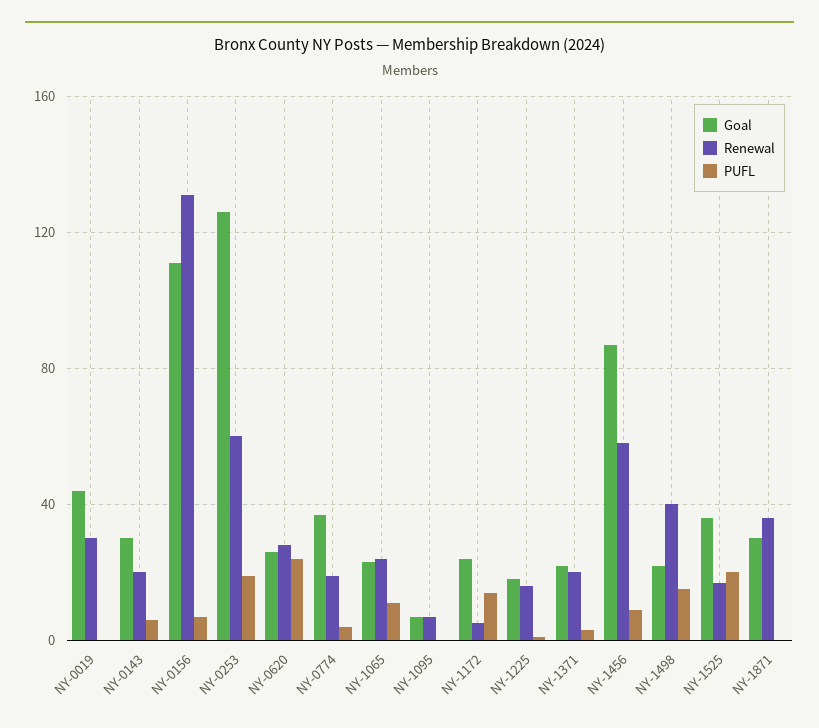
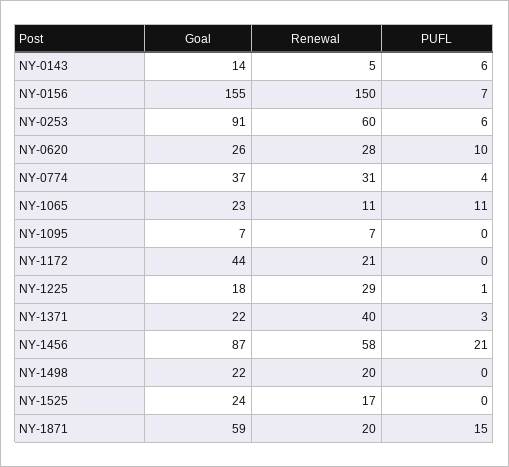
  {
    "Goal": {
-     "NY-0019": 45,
-     "NY-0143": 30,
+     "NY-0143": 14,
-     "NY-0156": 110,
+     "NY-0156": 155,
-     "NY-0253": 125,
+     "NY-0253": 91,
      "NY-0620": 26,
      "NY-0774": 37,
      "NY-1065": 23,
      "NY-1095": 7,
-     "NY-1172": 25,
+     "NY-1172": 44,
      "NY-1225": 18,
      "NY-1371": 22,
      "NY-1456": 87,
      "NY-1498": 22,
-     "NY-1525": 35,
+     "NY-1525": 24,
-     "NY-1871": 30
+     "NY-1871": 59
    },
    "Renewal": {
-     "NY-0019": 30,
-     "NY-0143": 20,
+     "NY-0143": 5,
-     "NY-0156": 130,
+     "NY-0156": 150,
      "NY-0253": 60,
      "NY-0620": 28,
-     "NY-0774": 20,
+     "NY-0774": 31,
-     "NY-1065": 25,
+     "NY-1065": 11,
      "NY-1095": 7,
-     "NY-1172": 5,
+     "NY-1172": 21,
-     "NY-1225": 15,
+     "NY-1225": 29,
-     "NY-1371": 20,
+     "NY-1371": 40,
      "NY-1456": 58,
-     "NY-1498": 40,
+     "NY-1498": 20,
      "NY-1525": 17,
-     "NY-1871": 35
+     "NY-1871": 20
    },
    "PUFL": {
-     "NY-0019": 0,
      "NY-0143": 6,
      "NY-0156": 7,
-     "NY-0253": 20,
+     "NY-0253": 6,
-     "NY-0620": 25,
+     "NY-0620": 10,
      "NY-0774": 4,
      "NY-1065": 11,
      "NY-1095": 0,
-     "NY-1172": 15,
+     "NY-1172": 0,
      "NY-1225": 1,
      "NY-1371": 3,
-     "NY-1456": 10,
+     "NY-1456": 21,
-     "NY-1498": 15,
+     "NY-1498": 0,
-     "NY-1525": 20,
+     "NY-1525": 0,
-     "NY-1871": 0
+     "NY-1871": 15
    }
  }

